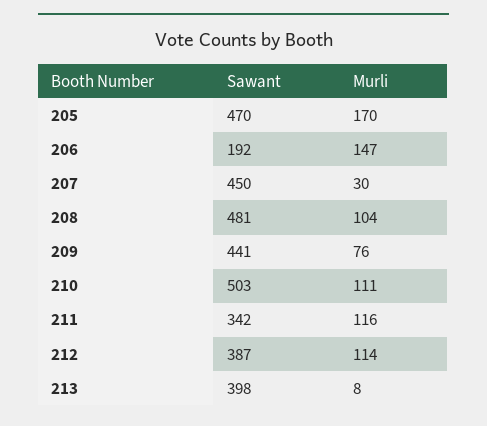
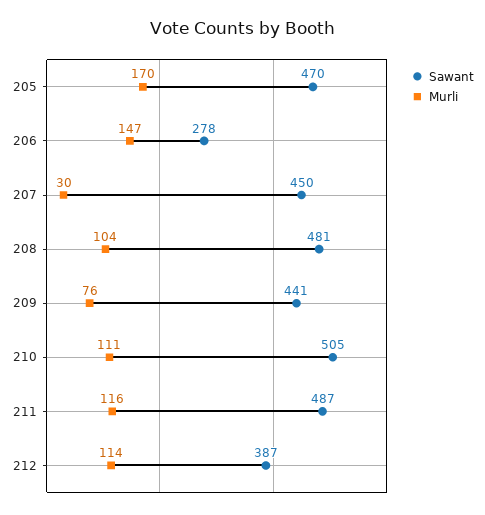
  {
    "Sawant": {
      "205": 470,
-     "206": 192,
+     "206": 278,
      "207": 450,
      "208": 481,
      "209": 441,
-     "210": 503,
+     "210": 505,
-     "211": 342,
+     "211": 487,
-     "212": 387,
+     "212": 387
-     "213": 398
    },
    "Murli": {
      "205": 170,
      "206": 147,
      "207": 30,
      "208": 104,
      "209": 76,
      "210": 111,
      "211": 116,
-     "212": 114,
+     "212": 114
-     "213": 8
    }
  }

